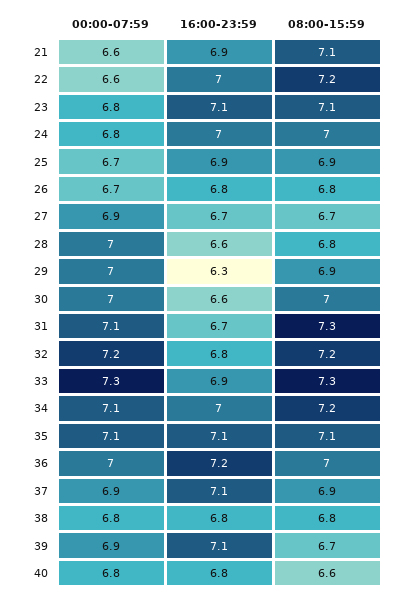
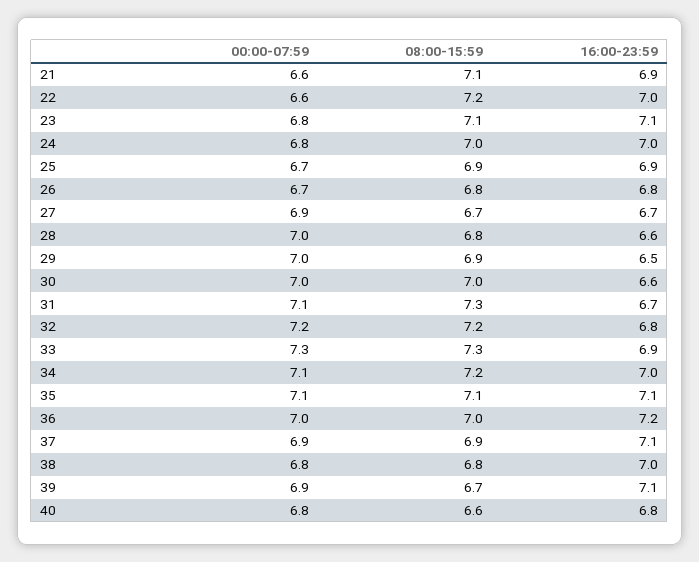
  {
    "00:00-07:59": {
      "21": 6.6,
      "22": 6.6,
      "23": 6.8,
      "24": 6.8,
      "25": 6.7,
      "26": 6.7,
      "27": 6.9,
      "28": 7,
      "29": 7,
      "30": 7,
      "31": 7.1,
      "32": 7.2,
      "33": 7.3,
      "34": 7.1,
      "35": 7.1,
      "36": 7,
      "37": 6.9,
      "38": 6.8,
      "39": 6.9,
      "40": 6.8
    },
    "16:00-23:59": {
      "21": 6.9,
      "22": 7,
      "23": 7.1,
      "24": 7,
      "25": 6.9,
      "26": 6.8,
      "27": 6.7,
      "28": 6.6,
-     "29": 6.3,
+     "29": 6.5,
      "30": 6.6,
      "31": 6.7,
      "32": 6.8,
      "33": 6.9,
      "34": 7,
      "35": 7.1,
      "36": 7.2,
      "37": 7.1,
-     "38": 6.8,
+     "38": 7,
      "39": 7.1,
      "40": 6.8
    },
    "08:00-15:59": {
      "21": 7.1,
      "22": 7.2,
      "23": 7.1,
      "24": 7,
      "25": 6.9,
      "26": 6.8,
      "27": 6.7,
      "28": 6.8,
      "29": 6.9,
      "30": 7,
      "31": 7.3,
      "32": 7.2,
      "33": 7.3,
      "34": 7.2,
      "35": 7.1,
      "36": 7,
      "37": 6.9,
      "38": 6.8,
      "39": 6.7,
      "40": 6.6
    }
  }

